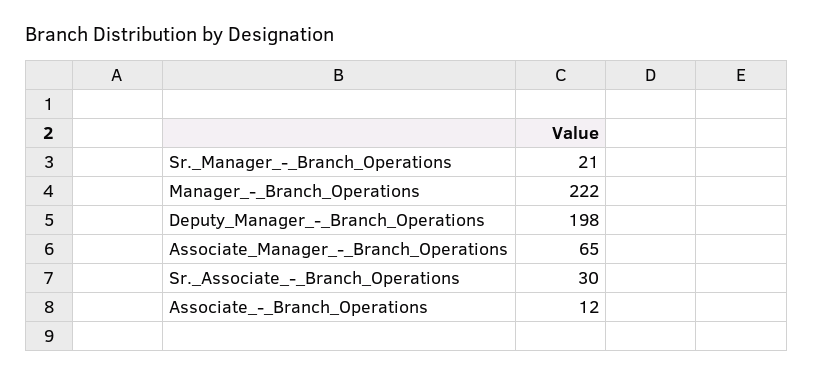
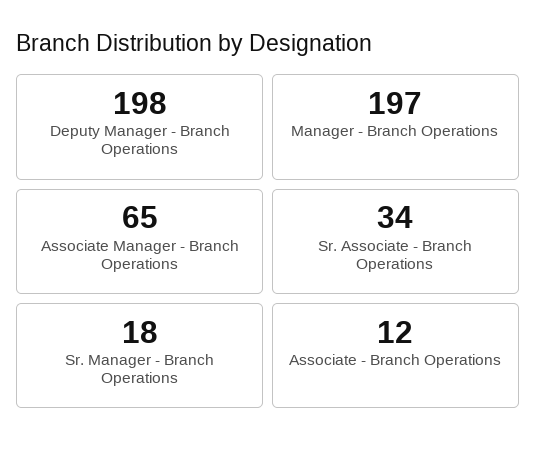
  {
-   "Sr._Manager_-_Branch_Operations": 21,
+   "Sr._Manager_-_Branch_Operations": 18,
-   "Manager_-_Branch_Operations": 222,
+   "Manager_-_Branch_Operations": 197,
    "Deputy_Manager_-_Branch_Operations": 198,
    "Associate_Manager_-_Branch_Operations": 65,
-   "Sr._Associate_-_Branch_Operations": 30,
+   "Sr._Associate_-_Branch_Operations": 34,
    "Associate_-_Branch_Operations": 12
  }

